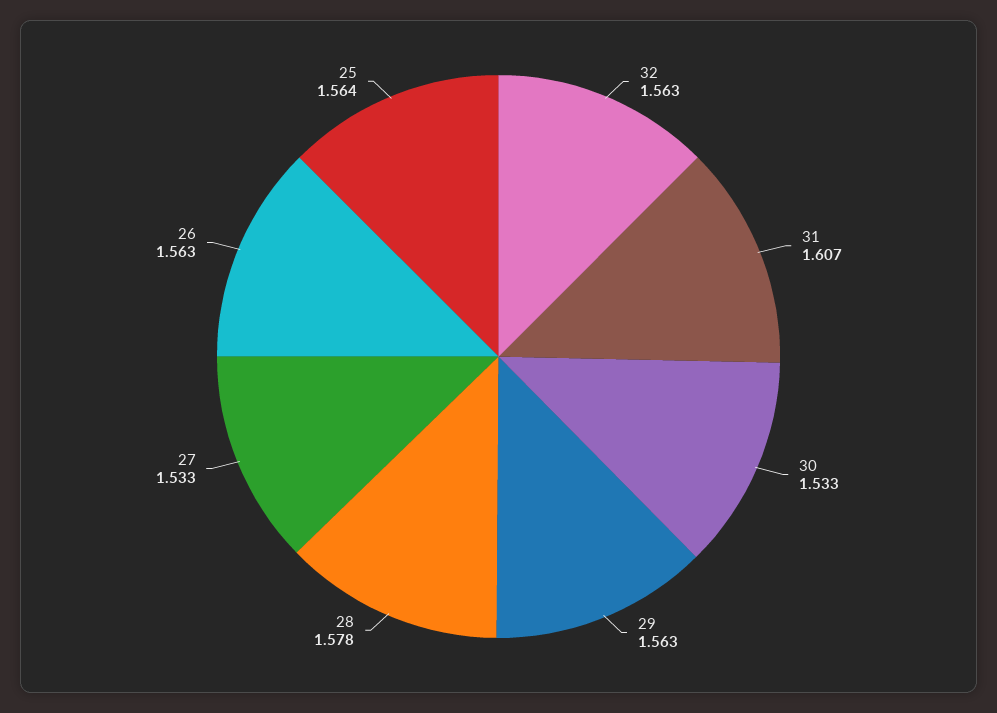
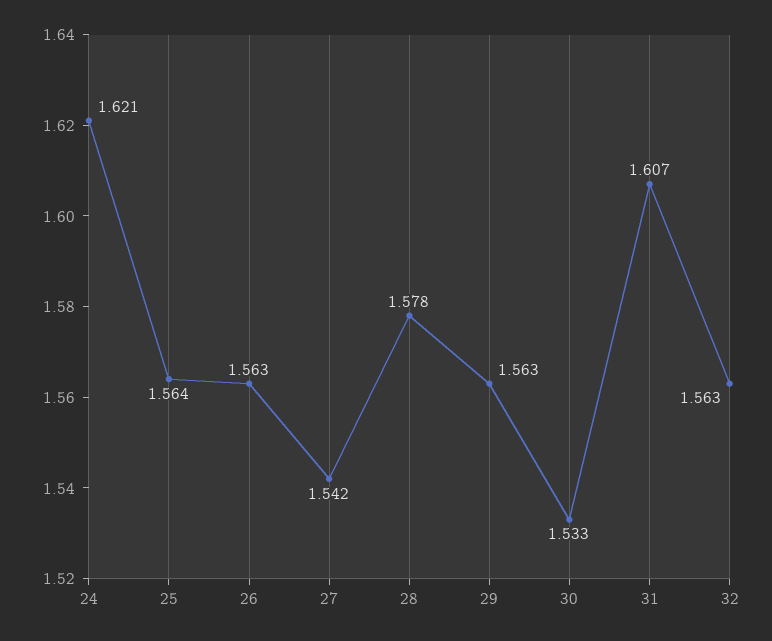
  {
    "32": 1.563,
    "31": 1.607,
    "30": 1.533,
    "29": 1.563,
    "28": 1.578,
-   "27": 1.533,
+   "27": 1.542,
    "26": 1.563,
-   "25": 1.564
+   "25": 1.564,
+   "24": 1.621
  }

